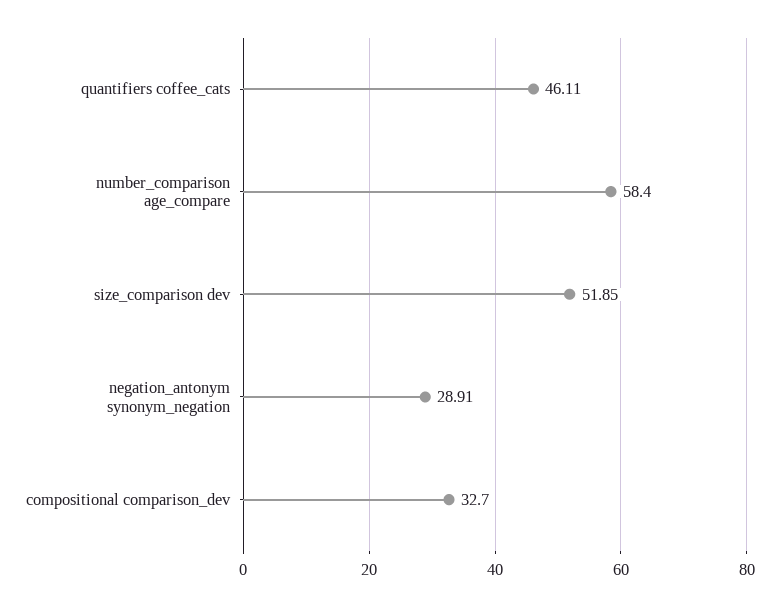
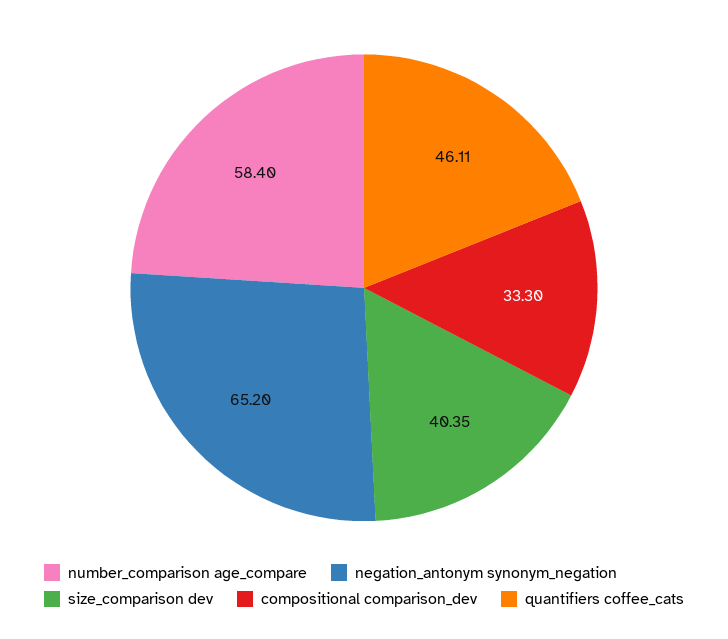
  {
    "quantifiers coffee_cats": 46.11,
    "number_comparison age_compare": 58.4,
-   "size_comparison dev": 51.85,
+   "size_comparison dev": 40.35,
-   "negation_antonym synonym_negation": 28.91,
+   "negation_antonym synonym_negation": 65.2,
-   "compositional comparison_dev": 32.7
+   "compositional comparison_dev": 33.3
  }

